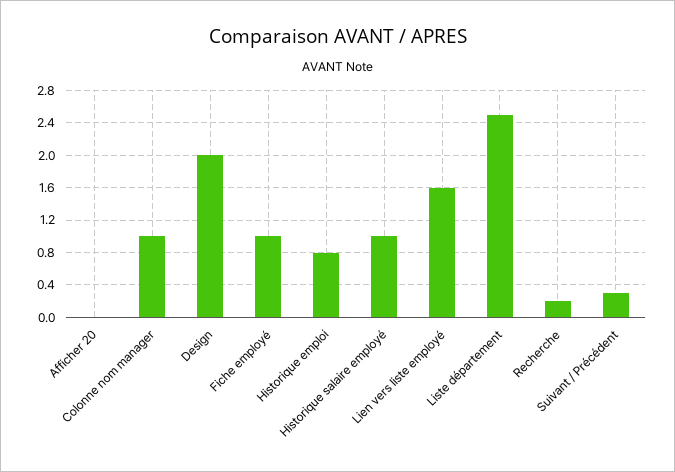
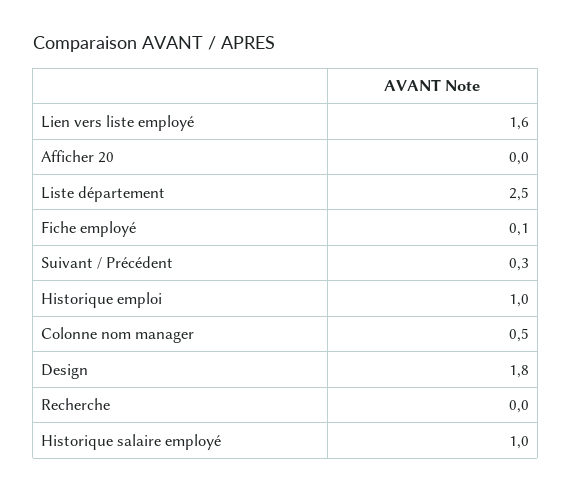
  {
    "Afficher 20": 0,
-   "Colonne nom manager": 1,
+   "Colonne nom manager": 0.5,
-   "Design": 2,
+   "Design": 1.8,
-   "Fiche employé": 1,
+   "Fiche employé": 0.1,
-   "Historique emploi": 0.8,
+   "Historique emploi": 1,
    "Historique salaire employé": 1,
    "Lien vers liste employé": 1.6,
    "Liste département": 2.5,
-   "Recherche": 0.2,
+   "Recherche": 0,
    "Suivant / Précédent": 0.3
  }

